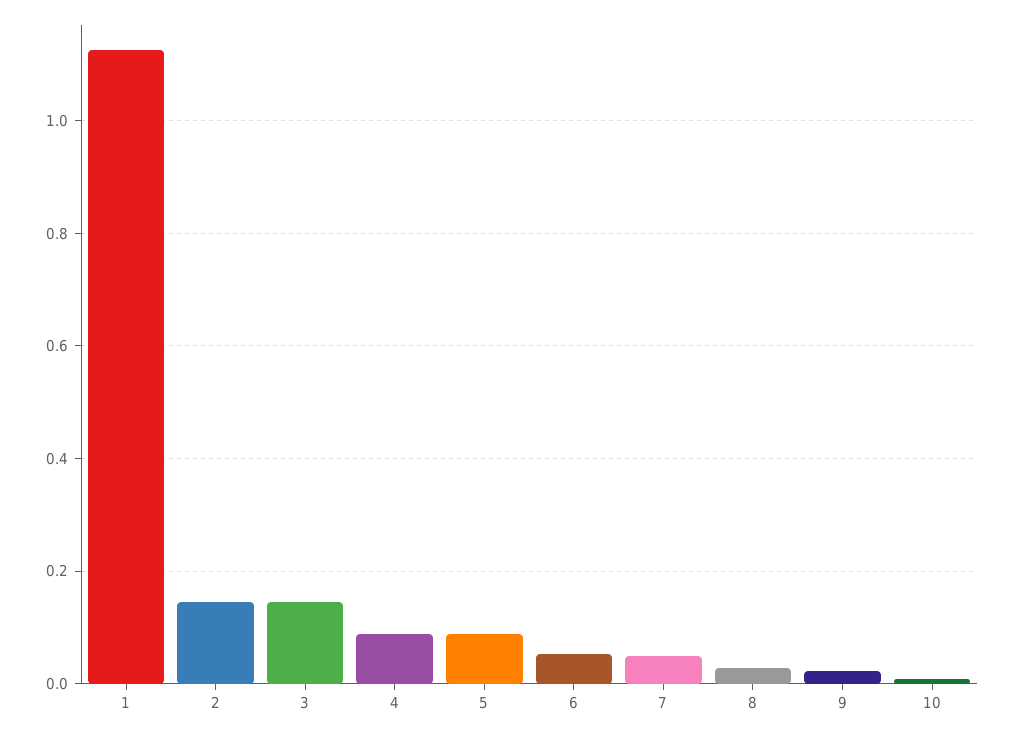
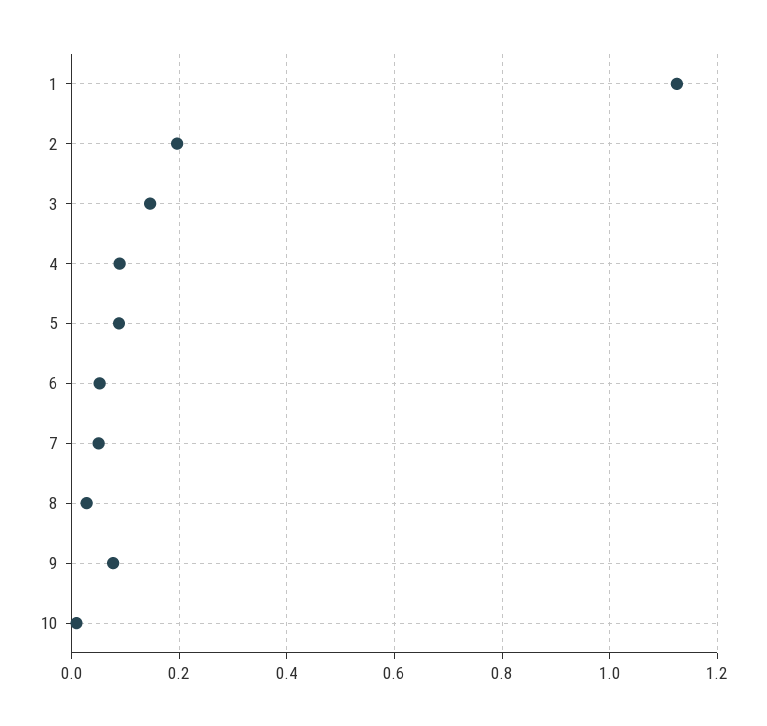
  {
    "1": 1.12,
-   "2": 0.14,
+   "2": 0.2,
    "3": 0.14,
    "4": 0.08,
    "5": 0.08,
    "6": 0.06,
    "7": 0.06,
    "8": 0.02,
-   "9": 0.02,
+   "9": 0.08,
    "10": 0
  }

